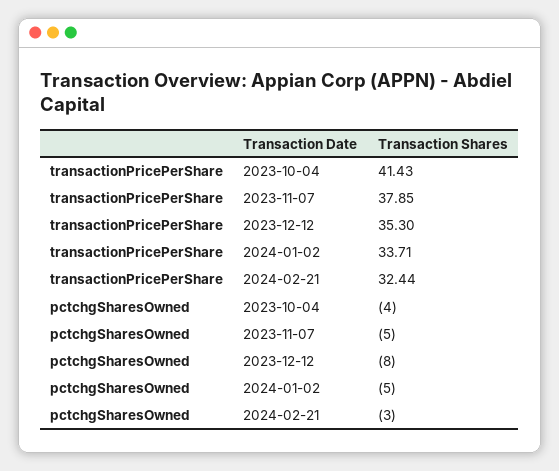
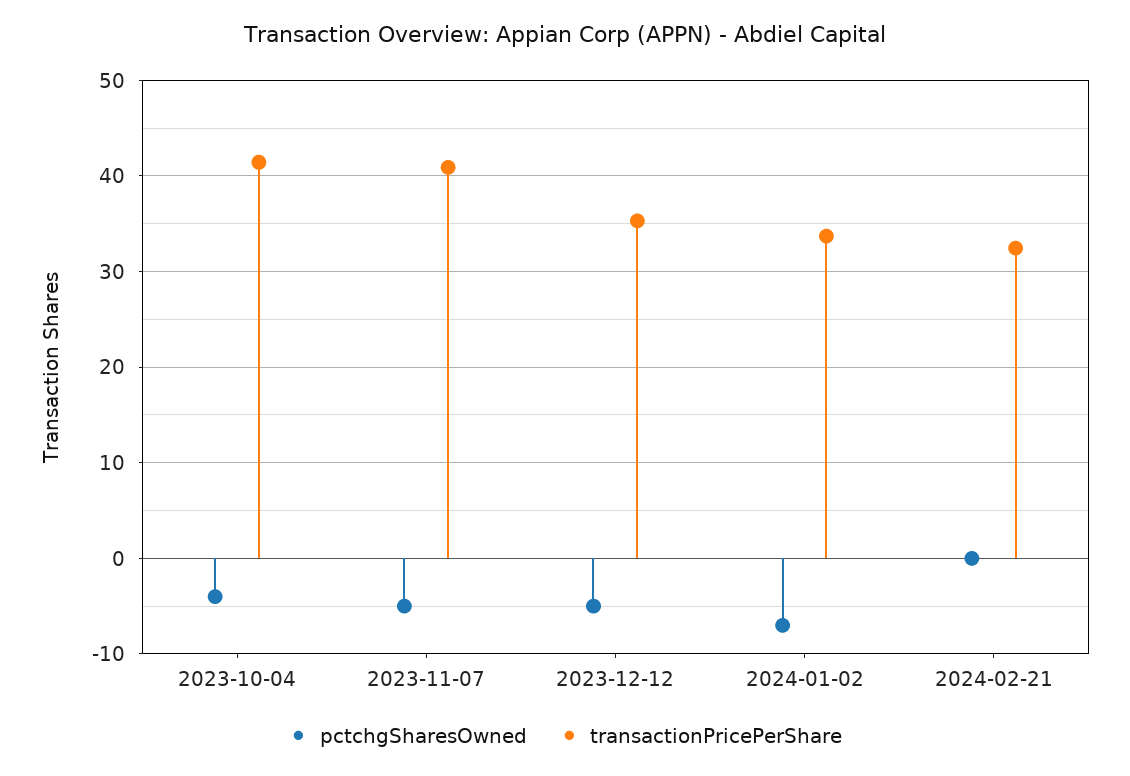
  {
    "transactionPricePerShare": {
      "2023-10-04": 41.43,
-     "2023-11-07": 37.85,
+     "2023-11-07": 41,
      "2023-12-12": 35.3,
      "2024-01-02": 33.71,
      "2024-02-21": 32.44
    },
    "pctchgSharesOwned": {
      "2023-10-04": -4,
      "2023-11-07": -5,
-     "2023-12-12": -8,
+     "2023-12-12": -5,
-     "2024-01-02": -5,
+     "2024-01-02": -7,
-     "2024-02-21": -3
+     "2024-02-21": 0
    }
  }

